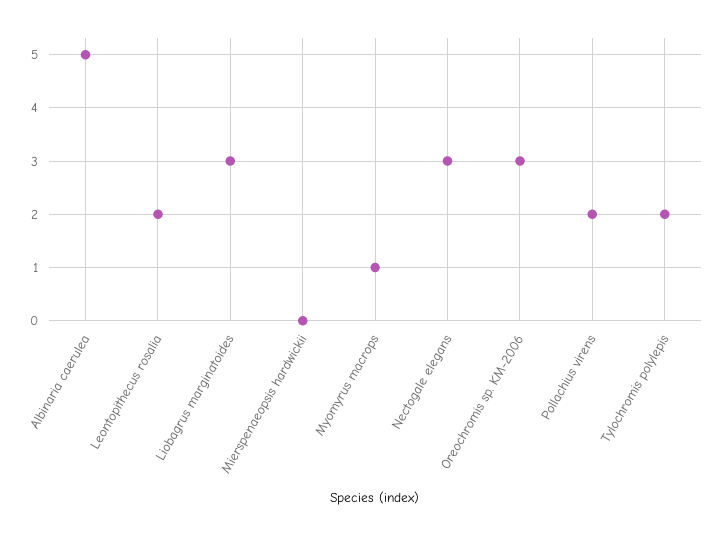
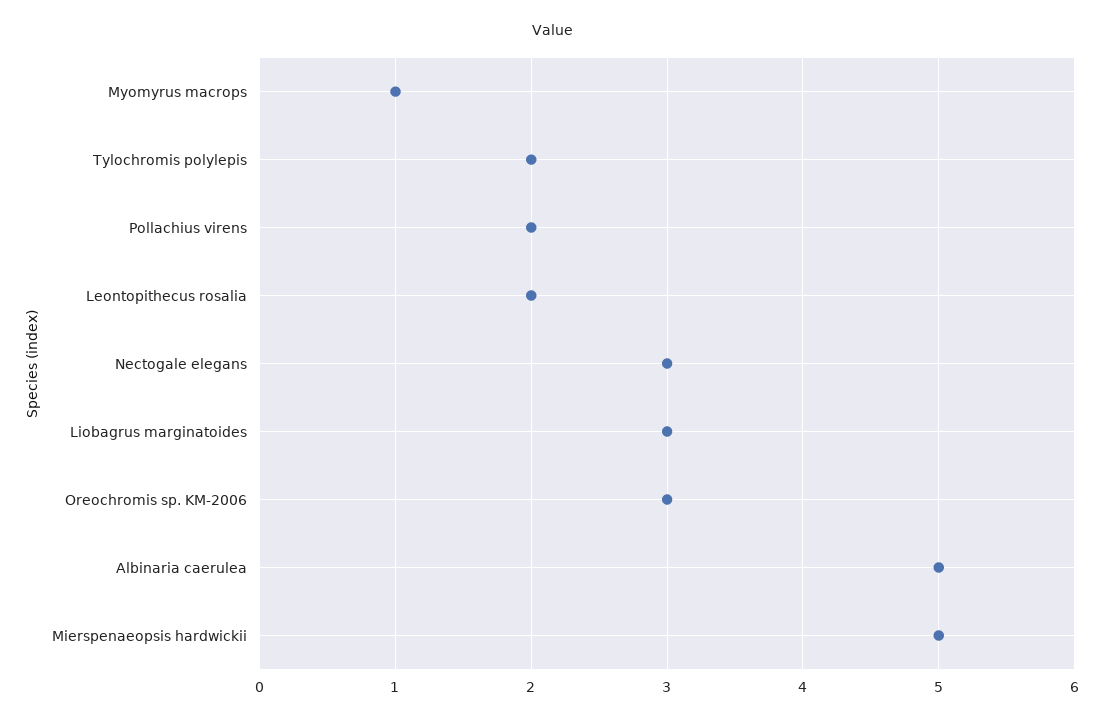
  {
    "Albinaria caerulea": 5,
    "Leontopithecus rosalia": 2,
    "Liobagrus marginatoides": 3,
-   "Mierspenaeopsis hardwickii": 0,
+   "Mierspenaeopsis hardwickii": 5,
    "Myomyrus macrops": 1,
    "Nectogale elegans": 3,
    "Oreochromis sp. KM-2006": 3,
    "Pollachius virens": 2,
    "Tylochromis polylepis": 2
  }

